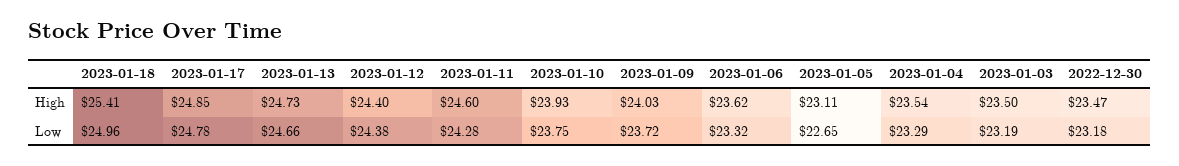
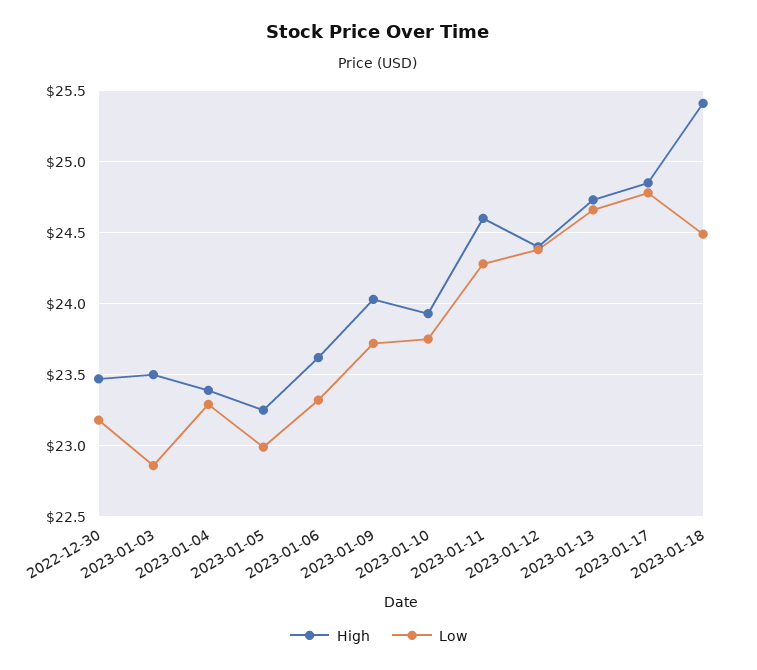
  {
    "High": {
      "2023-01-18": 25.41,
      "2023-01-17": 24.85,
      "2023-01-13": 24.73,
      "2023-01-12": 24.4,
      "2023-01-11": 24.6,
      "2023-01-10": 23.93,
      "2023-01-09": 24.03,
      "2023-01-06": 23.62,
-     "2023-01-05": 23.11,
+     "2023-01-05": 23.25,
-     "2023-01-04": 23.54,
+     "2023-01-04": 23.4,
      "2023-01-03": 23.5,
      "2022-12-30": 23.47
    },
    "Low": {
-     "2023-01-18": 24.96,
+     "2023-01-18": 24.5,
      "2023-01-17": 24.78,
      "2023-01-13": 24.66,
      "2023-01-12": 24.38,
      "2023-01-11": 24.28,
      "2023-01-10": 23.75,
      "2023-01-09": 23.72,
      "2023-01-06": 23.32,
-     "2023-01-05": 22.65,
+     "2023-01-05": 23,
      "2023-01-04": 23.29,
-     "2023-01-03": 23.19,
+     "2023-01-03": 22.85,
      "2022-12-30": 23.18
    }
  }

